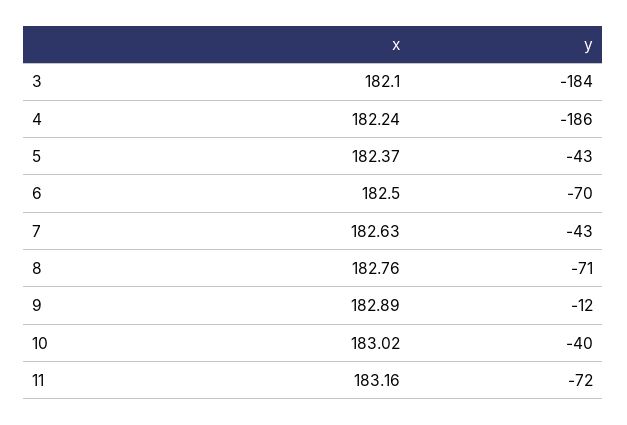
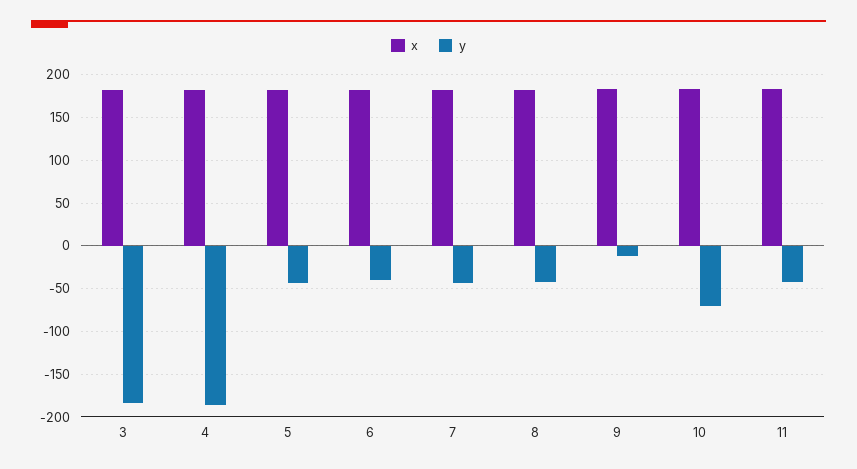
  {
    "x": {
      "3": 182.1,
      "4": 182.24,
      "5": 182.37,
      "6": 182.5,
      "7": 182.63,
      "8": 182.76,
      "9": 182.89,
      "10": 183.02,
      "11": 183.16
    },
    "y": {
      "3": -184,
      "4": -186,
      "5": -43,
-     "6": -70,
+     "6": -40,
      "7": -43,
-     "8": -71,
+     "8": -40,
      "9": -12,
-     "10": -40,
+     "10": -70,
-     "11": -72
+     "11": -40
    }
  }

